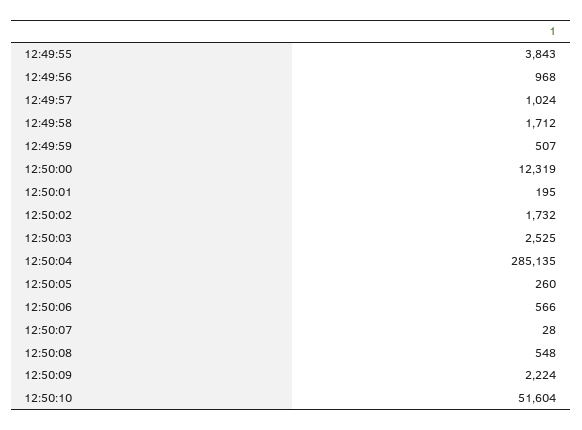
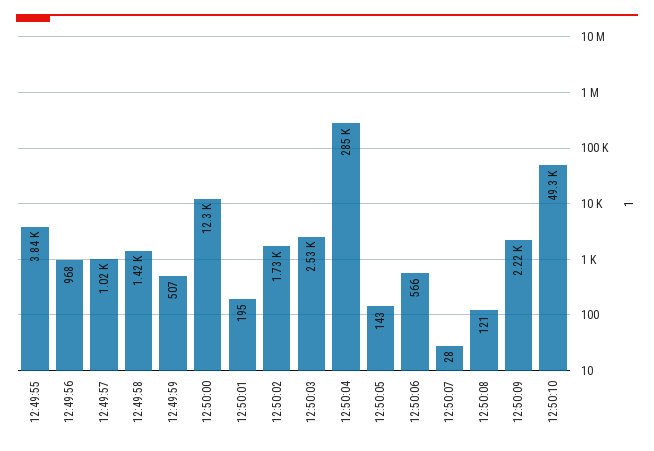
  {
    "12:49:55": 3843,
    "12:49:56": 968,
    "12:49:57": 1024,
-   "12:49:58": 1712,
+   "12:49:58": 1420,
    "12:49:59": 507,
    "12:50:00": 12319,
    "12:50:01": 195,
    "12:50:02": 1732,
    "12:50:03": 2525,
    "12:50:04": 285135,
-   "12:50:05": 260,
+   "12:50:05": 143,
    "12:50:06": 566,
    "12:50:07": 28,
-   "12:50:08": 548,
+   "12:50:08": 121,
    "12:50:09": 2224,
-   "12:50:10": 51604
+   "12:50:10": 49300
  }

